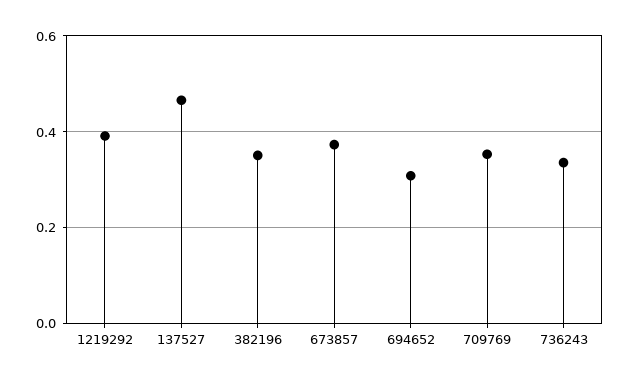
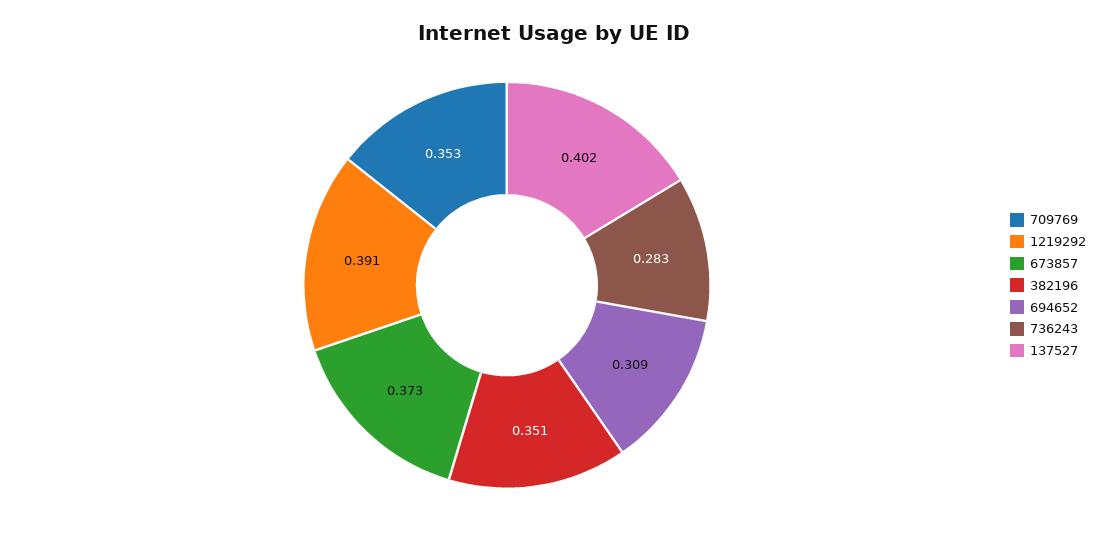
  {
    "1219292": 0.391,
-   "137527": 0.46,
+   "137527": 0.402,
    "382196": 0.351,
    "673857": 0.373,
    "694652": 0.309,
    "709769": 0.353,
-   "736243": 0.34
+   "736243": 0.283
  }

